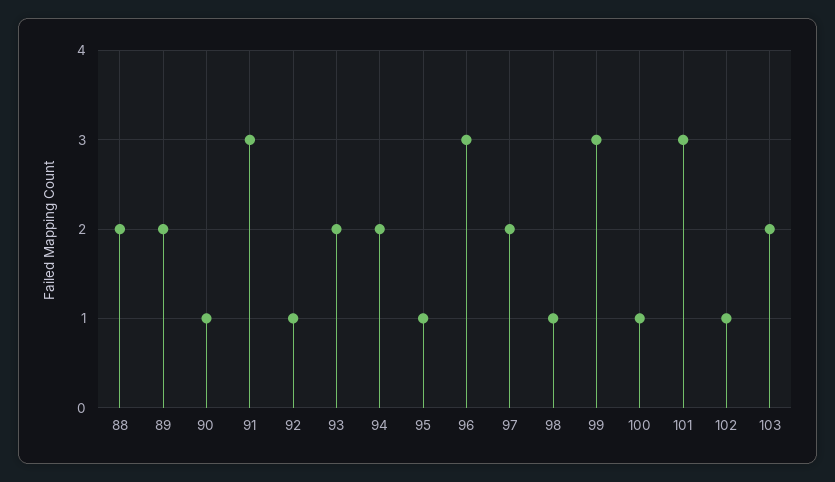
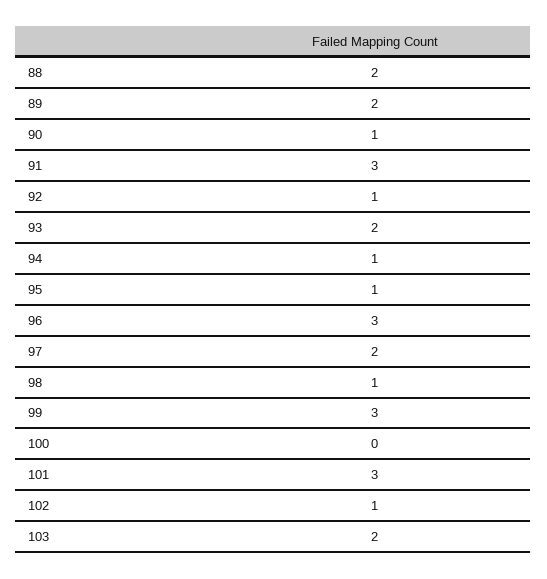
  {
    "88": 2,
    "89": 2,
    "90": 1,
    "91": 3,
    "92": 1,
    "93": 2,
-   "94": 2,
+   "94": 1,
    "95": 1,
    "96": 3,
    "97": 2,
    "98": 1,
    "99": 3,
-   "100": 1,
+   "100": 0,
    "101": 3,
    "102": 1,
    "103": 2
  }

